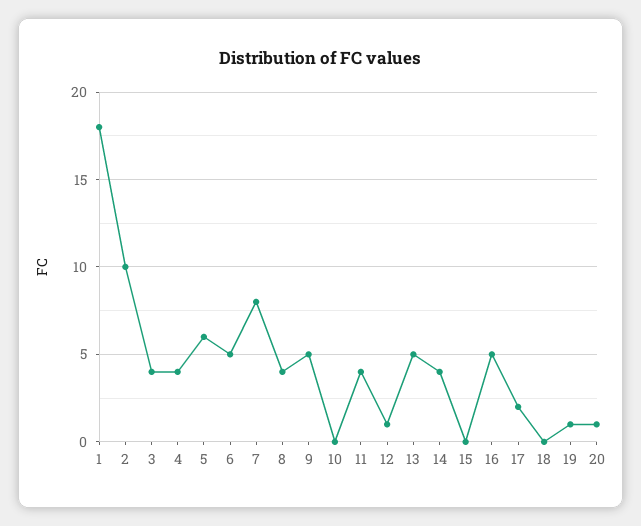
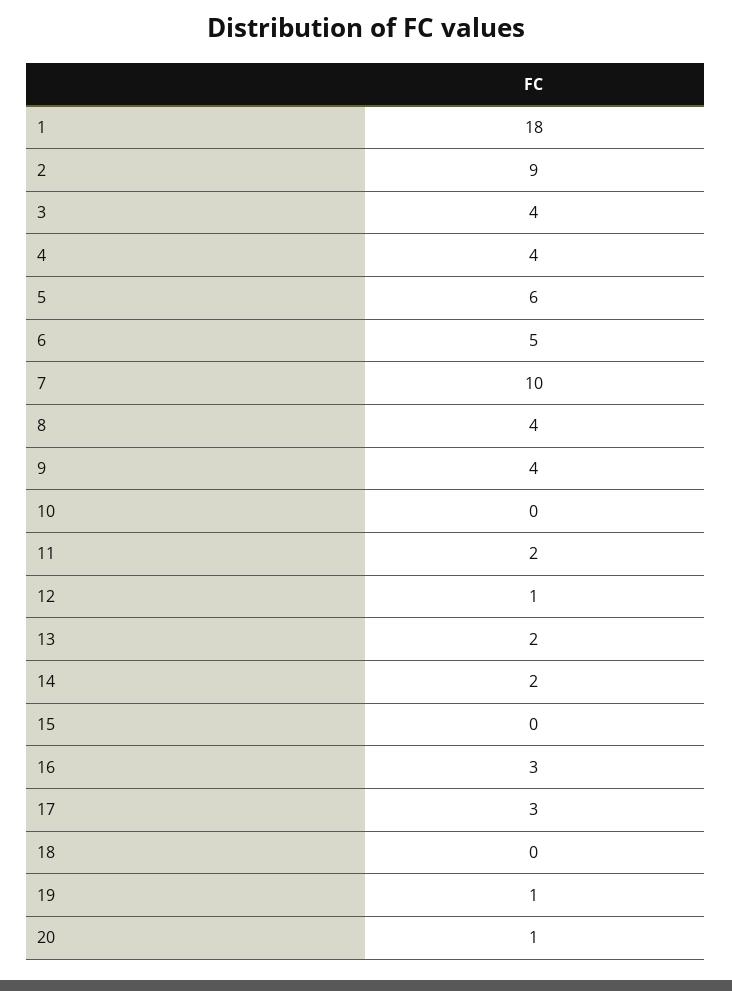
  {
    "1": 18,
-   "2": 10,
+   "2": 9,
    "3": 4,
    "4": 4,
    "5": 6,
    "6": 5,
-   "7": 8,
+   "7": 10,
    "8": 4,
-   "9": 5,
+   "9": 4,
    "10": 0,
-   "11": 4,
+   "11": 2,
    "12": 1,
-   "13": 5,
+   "13": 2,
-   "14": 4,
+   "14": 2,
    "15": 0,
-   "16": 5,
+   "16": 3,
-   "17": 2,
+   "17": 3,
    "18": 0,
    "19": 1,
    "20": 1
  }

